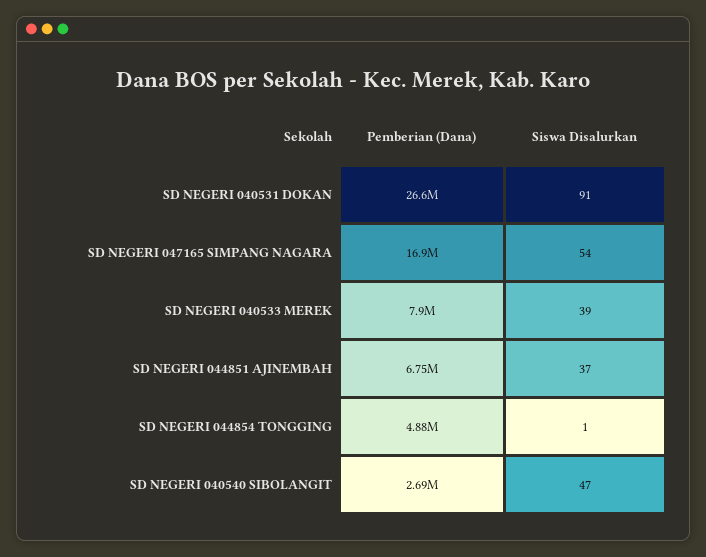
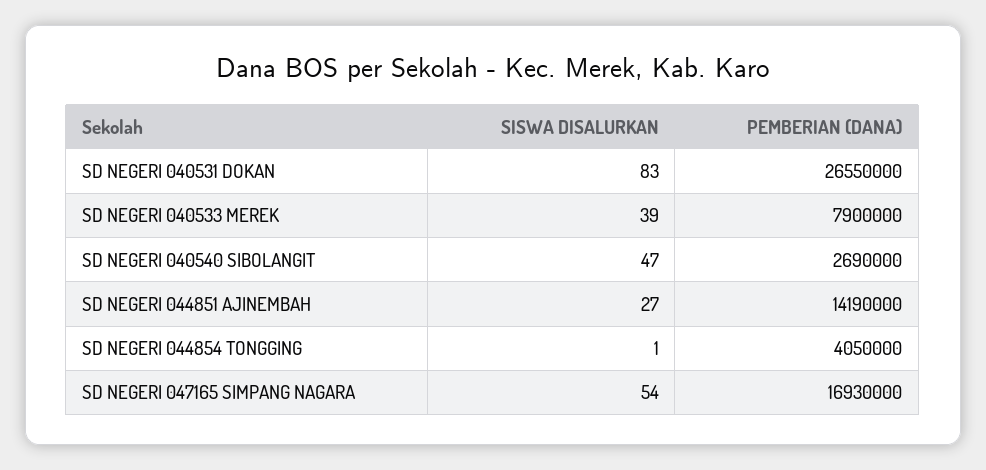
  {
    "Pemberian (Dana)": {
      "SD NEGERI 040531 DOKAN": 26550000,
      "SD NEGERI 047165 SIMPANG NAGARA": 16930000,
      "SD NEGERI 040533 MEREK": 7900000,
-     "SD NEGERI 044851 AJINEMBAH": 6750000,
+     "SD NEGERI 044851 AJINEMBAH": 14190000,
-     "SD NEGERI 044854 TONGGING": 4880000,
+     "SD NEGERI 044854 TONGGING": 4050000,
      "SD NEGERI 040540 SIBOLANGIT": 2690000
    },
    "Siswa Disalurkan": {
-     "SD NEGERI 040531 DOKAN": 91,
+     "SD NEGERI 040531 DOKAN": 83,
      "SD NEGERI 047165 SIMPANG NAGARA": 54,
      "SD NEGERI 040533 MEREK": 39,
-     "SD NEGERI 044851 AJINEMBAH": 37,
+     "SD NEGERI 044851 AJINEMBAH": 27,
      "SD NEGERI 044854 TONGGING": 1,
      "SD NEGERI 040540 SIBOLANGIT": 47
    }
  }

